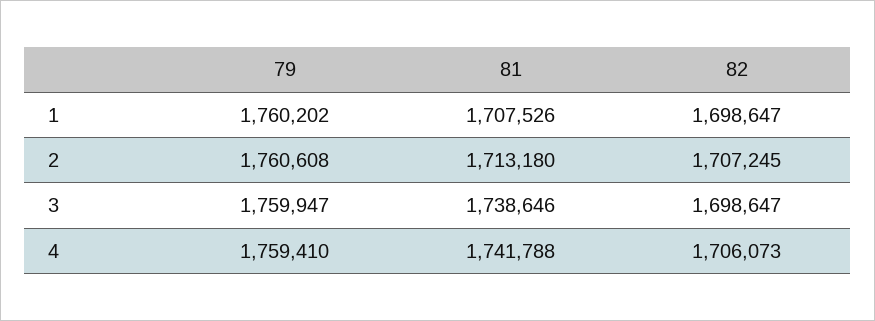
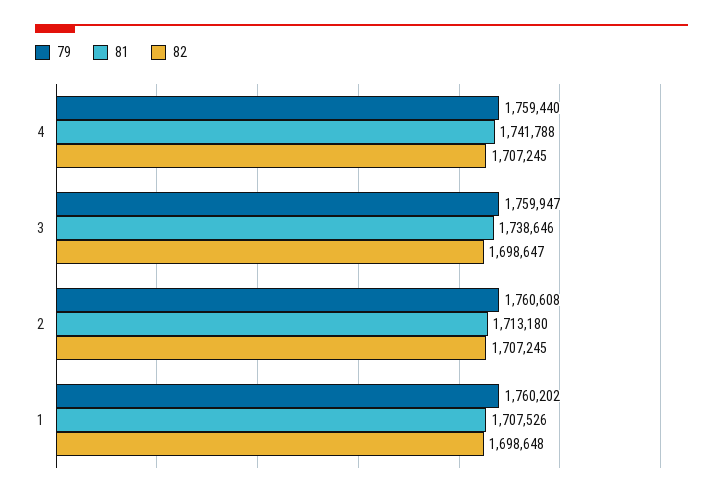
  {
    "79": {
      "1": 1760202,
      "2": 1760608,
      "3": 1759947,
-     "4": 1759410
+     "4": 1759440
    },
    "81": {
      "1": 1707526,
      "2": 1713180,
      "3": 1738646,
      "4": 1741788
    },
    "82": {
-     "1": 1698647,
+     "1": 1698648,
      "2": 1707245,
      "3": 1698647,
-     "4": 1706073
+     "4": 1707245
    }
  }

